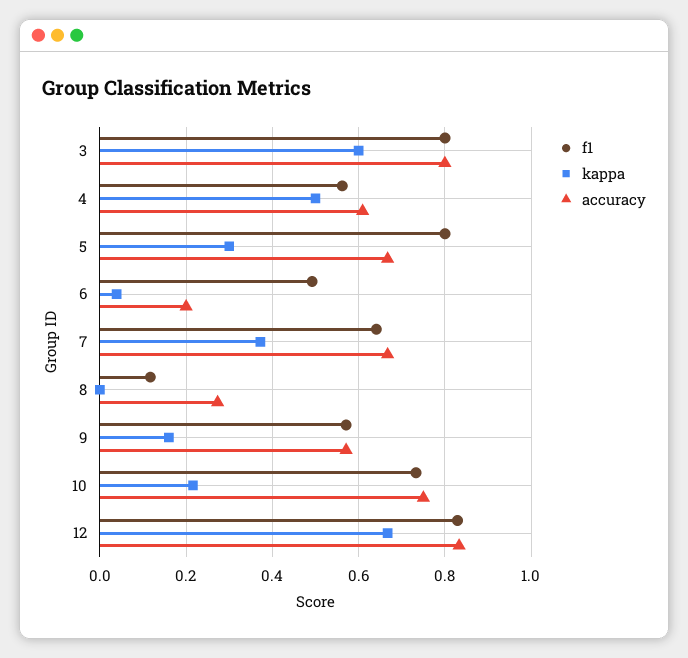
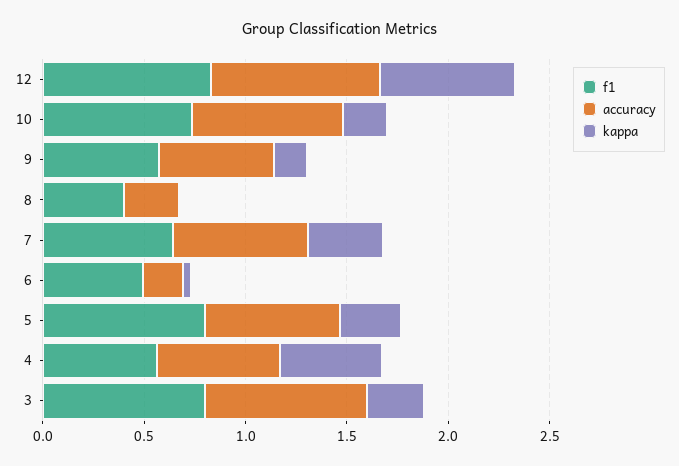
  {
    "f1": {
      "3": 0.8,
      "4": 0.56,
      "5": 0.8,
      "6": 0.5,
      "7": 0.64,
-     "8": 0.12,
+     "8": 0.4,
      "9": 0.58,
      "10": 0.74,
      "12": 0.82
    },
    "kappa": {
-     "3": 0.6,
+     "3": 0.3,
      "4": 0.5,
      "5": 0.3,
      "6": 0.04,
      "7": 0.38,
      "8": 0,
      "9": 0.16,
      "10": 0.22,
      "12": 0.66
    },
    "accuracy": {
      "3": 0.8,
      "4": 0.6,
      "5": 0.66,
      "6": 0.2,
      "7": 0.66,
      "8": 0.28,
      "9": 0.58,
      "10": 0.76,
      "12": 0.84
    }
  }

